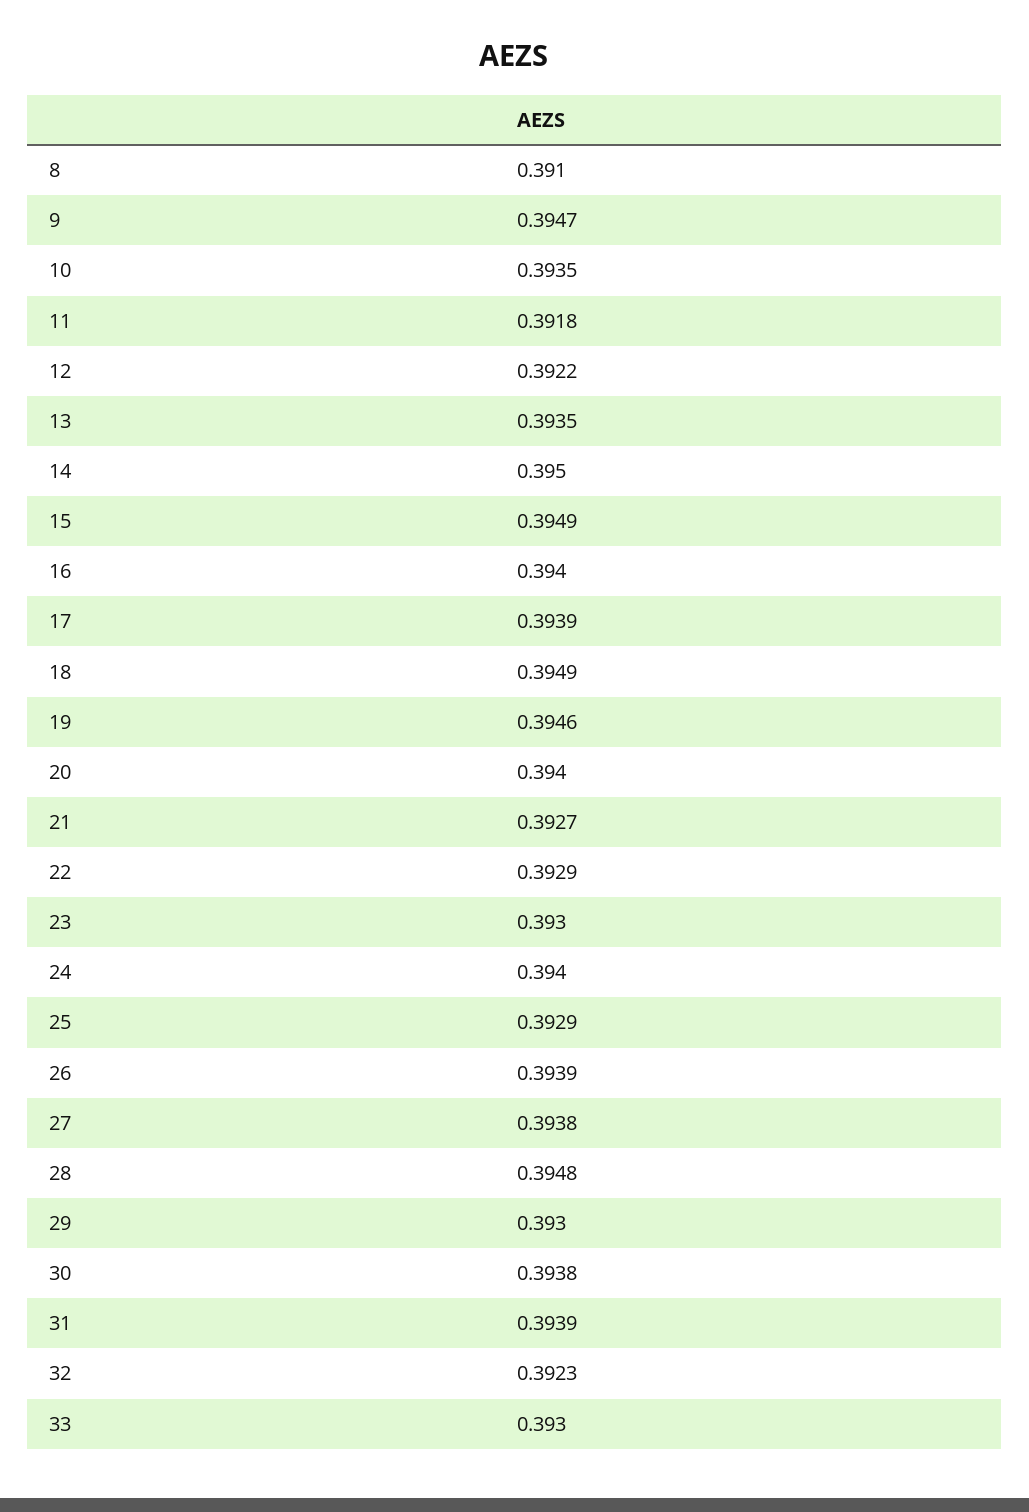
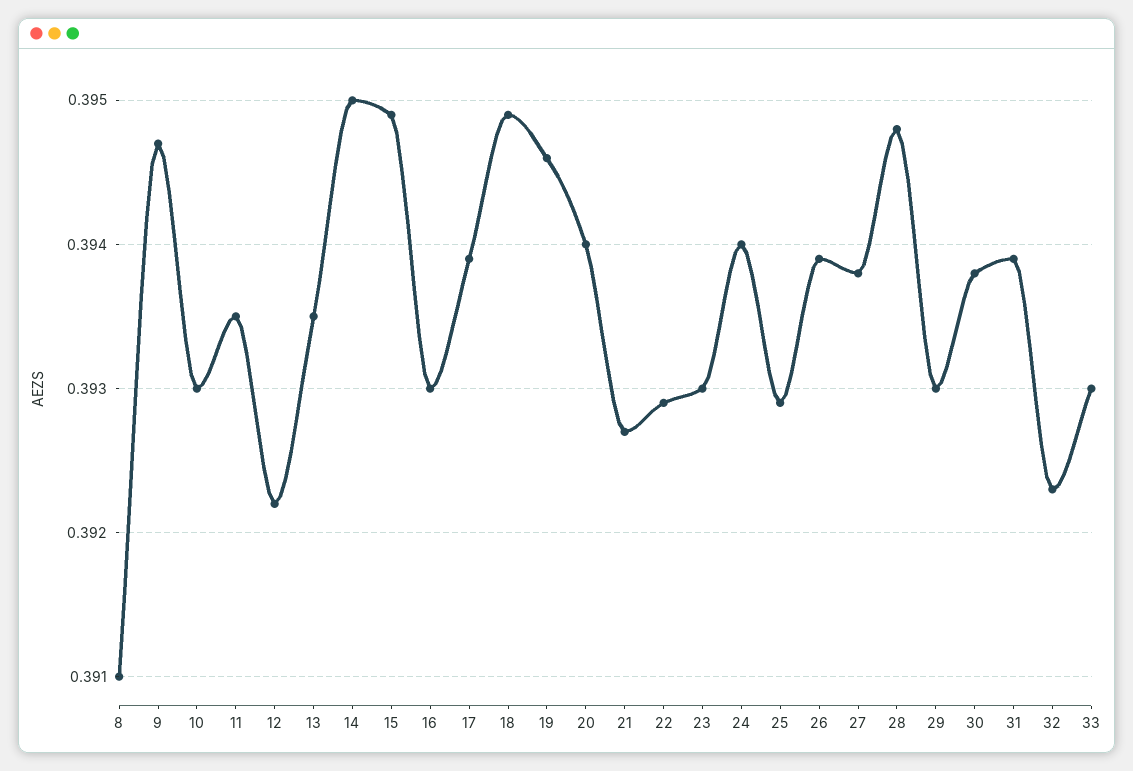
  {
    "8": 0.391,
    "9": 0.3947,
-   "10": 0.3935,
+   "10": 0.393,
-   "11": 0.3918,
+   "11": 0.3935,
    "12": 0.3922,
    "13": 0.3935,
    "14": 0.395,
    "15": 0.3949,
-   "16": 0.394,
+   "16": 0.393,
    "17": 0.3939,
    "18": 0.3949,
    "19": 0.3946,
    "20": 0.394,
    "21": 0.3927,
    "22": 0.3929,
    "23": 0.393,
    "24": 0.394,
    "25": 0.3929,
    "26": 0.3939,
    "27": 0.3938,
    "28": 0.3948,
    "29": 0.393,
    "30": 0.3938,
    "31": 0.3939,
    "32": 0.3923,
    "33": 0.393
  }

